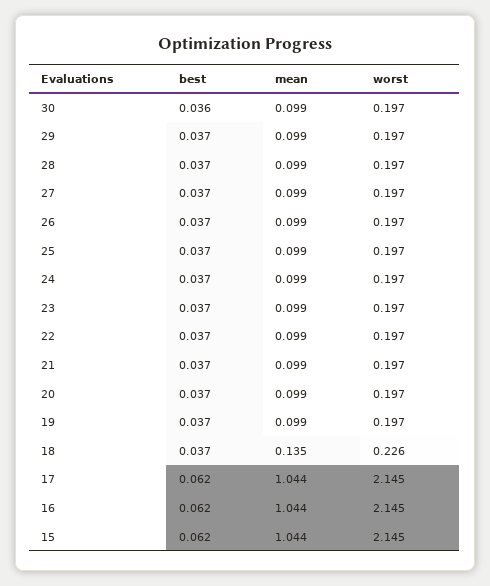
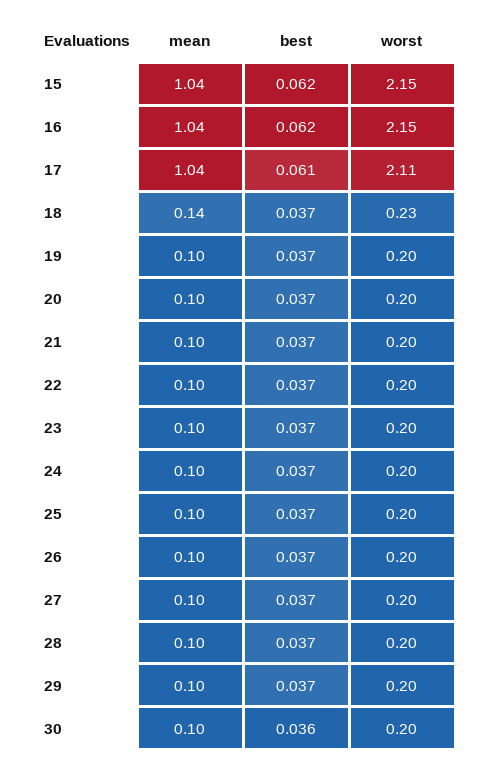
  {
    "best": {
      "30": 0.036,
      "29": 0.037,
      "28": 0.037,
      "27": 0.037,
      "26": 0.037,
      "25": 0.037,
      "24": 0.037,
      "23": 0.037,
      "22": 0.037,
      "21": 0.037,
      "20": 0.037,
      "19": 0.037,
      "18": 0.037,
-     "17": 0.062,
+     "17": 0.061,
      "16": 0.062,
      "15": 0.062
    },
    "mean": {
      "30": 0.099,
      "29": 0.099,
      "28": 0.099,
      "27": 0.099,
      "26": 0.099,
      "25": 0.099,
      "24": 0.099,
      "23": 0.099,
      "22": 0.099,
      "21": 0.099,
      "20": 0.099,
      "19": 0.099,
      "18": 0.135,
      "17": 1.044,
      "16": 1.044,
      "15": 1.044
    },
    "worst": {
      "30": 0.197,
      "29": 0.197,
      "28": 0.197,
      "27": 0.197,
      "26": 0.197,
      "25": 0.197,
      "24": 0.197,
      "23": 0.197,
      "22": 0.197,
      "21": 0.197,
      "20": 0.197,
      "19": 0.197,
      "18": 0.226,
-     "17": 2.145,
+     "17": 2.11,
      "16": 2.145,
      "15": 2.145
    }
  }

